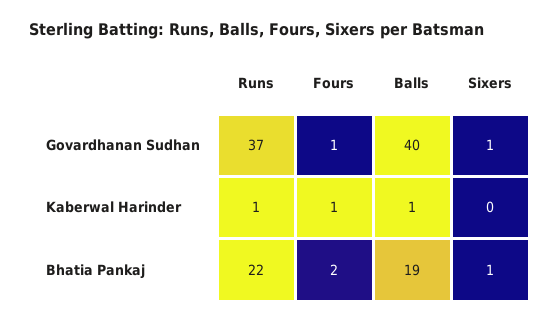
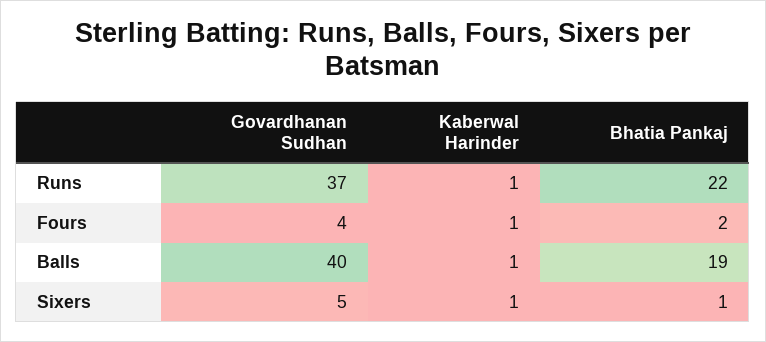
  {
    "Runs": {
      "Govardhanan Sudhan": 37,
      "Kaberwal Harinder": 1,
      "Bhatia Pankaj": 22
    },
    "Fours": {
-     "Govardhanan Sudhan": 1,
+     "Govardhanan Sudhan": 4,
      "Kaberwal Harinder": 1,
      "Bhatia Pankaj": 2
    },
    "Balls": {
      "Govardhanan Sudhan": 40,
      "Kaberwal Harinder": 1,
      "Bhatia Pankaj": 19
    },
    "Sixers": {
-     "Govardhanan Sudhan": 1,
+     "Govardhanan Sudhan": 5,
-     "Kaberwal Harinder": 0,
+     "Kaberwal Harinder": 1,
      "Bhatia Pankaj": 1
    }
  }

